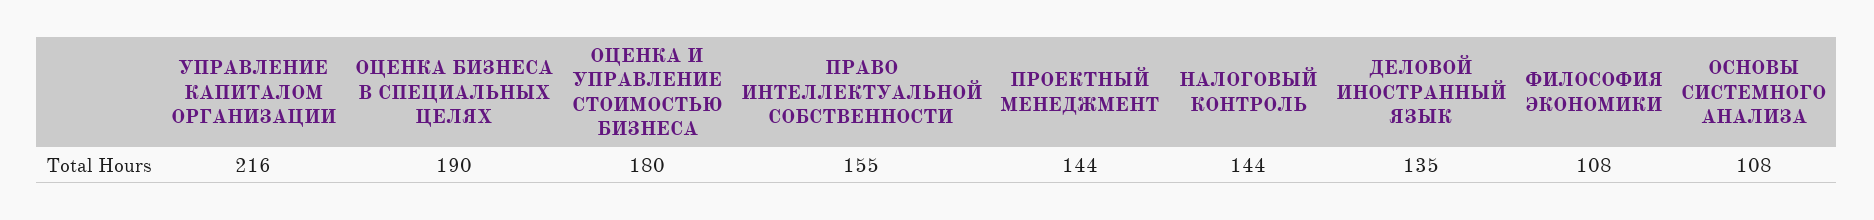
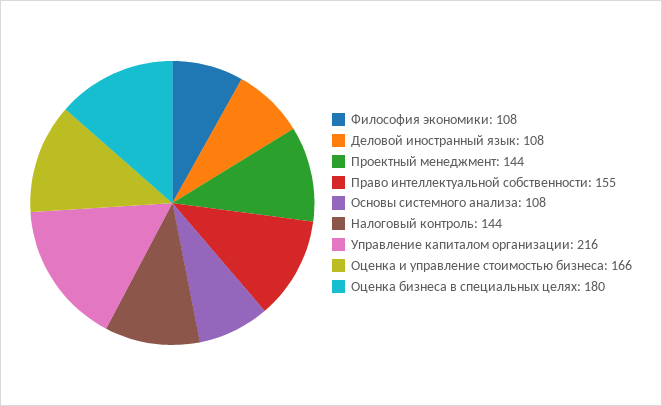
  {
    "УПРАВЛЕНИЕ КАПИТАЛОМ ОРГАНИЗАЦИИ": 216,
-   "ОЦЕНКА БИЗНЕСА В СПЕЦИАЛЬНЫХ ЦЕЛЯХ": 190,
+   "ОЦЕНКА БИЗНЕСА В СПЕЦИАЛЬНЫХ ЦЕЛЯХ": 180,
-   "ОЦЕНКА И УПРАВЛЕНИЕ СТОИМОСТЬЮ БИЗНЕСА": 180,
+   "ОЦЕНКА И УПРАВЛЕНИЕ СТОИМОСТЬЮ БИЗНЕСА": 166,
    "ПРАВО ИНТЕЛЛЕКТУАЛЬНОЙ СОБСТВЕННОСТИ": 155,
    "ПРОЕКТНЫЙ МЕНЕДЖМЕНТ": 144,
    "НАЛОГОВЫЙ КОНТРОЛЬ": 144,
-   "ДЕЛОВОЙ ИНОСТРАННЫЙ ЯЗЫК": 135,
+   "ДЕЛОВОЙ ИНОСТРАННЫЙ ЯЗЫК": 108,
    "ФИЛОСОФИЯ ЭКОНОМИКИ": 108,
    "ОСНОВЫ СИСТЕМНОГО АНАЛИЗА": 108
  }

